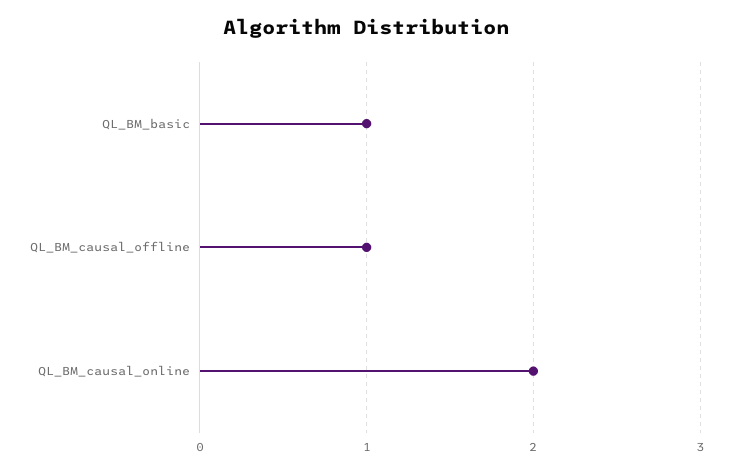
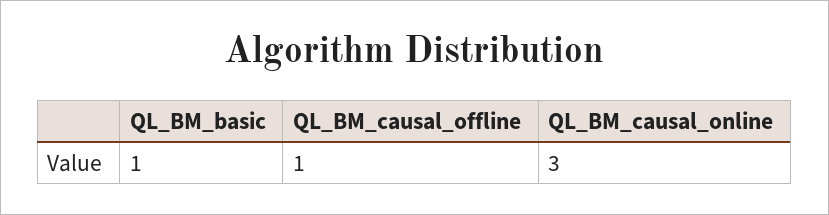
  {
    "QL_BM_basic": 1,
    "QL_BM_causal_offline": 1,
-   "QL_BM_causal_online": 2
+   "QL_BM_causal_online": 3
  }

